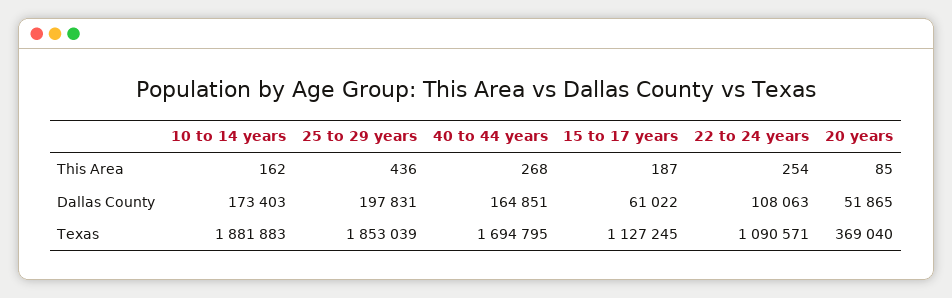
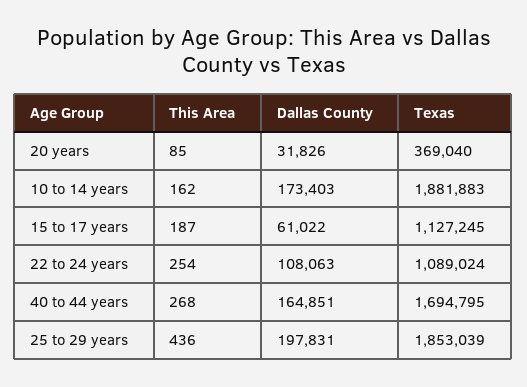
  {
    "10 to 14 years": {
      "This Area": 162,
      "Dallas County": 173403,
      "Texas": 1881883
    },
    "25 to 29 years": {
      "This Area": 436,
      "Dallas County": 197831,
      "Texas": 1853039
    },
    "40 to 44 years": {
      "This Area": 268,
      "Dallas County": 164851,
      "Texas": 1694795
    },
    "15 to 17 years": {
      "This Area": 187,
      "Dallas County": 61022,
      "Texas": 1127245
    },
    "22 to 24 years": {
      "This Area": 254,
      "Dallas County": 108063,
-     "Texas": 1090571
+     "Texas": 1089024
    },
    "20 years": {
      "This Area": 85,
-     "Dallas County": 51865,
+     "Dallas County": 31826,
      "Texas": 369040
    }
  }

